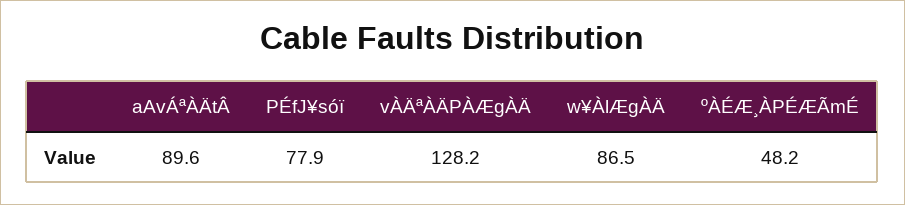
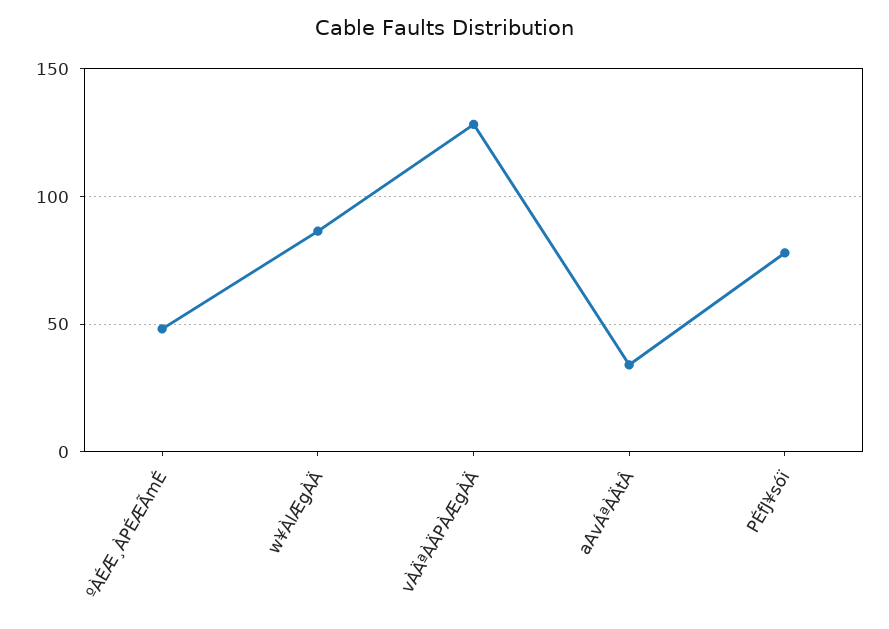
  {
-   "aAvÁªÀÄtÂ": 89.6,
+   "aAvÁªÀÄtÂ": 35,
    "PÉfJ¥sóï": 77.9,
    "vÀÄªÀÄPÀÆgÀÄ": 128.2,
    "w¥ÀlÆgÀÄ": 86.5,
    "ºÀÉÆ¸ÀPÉÆÃmÉ": 48.2
  }

